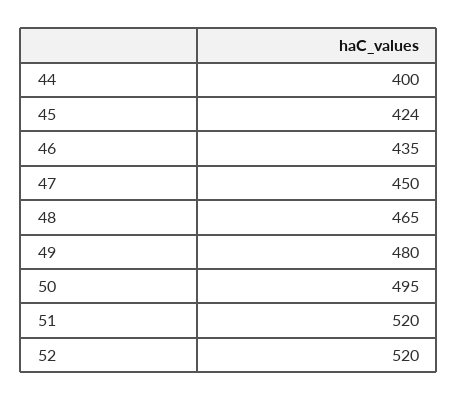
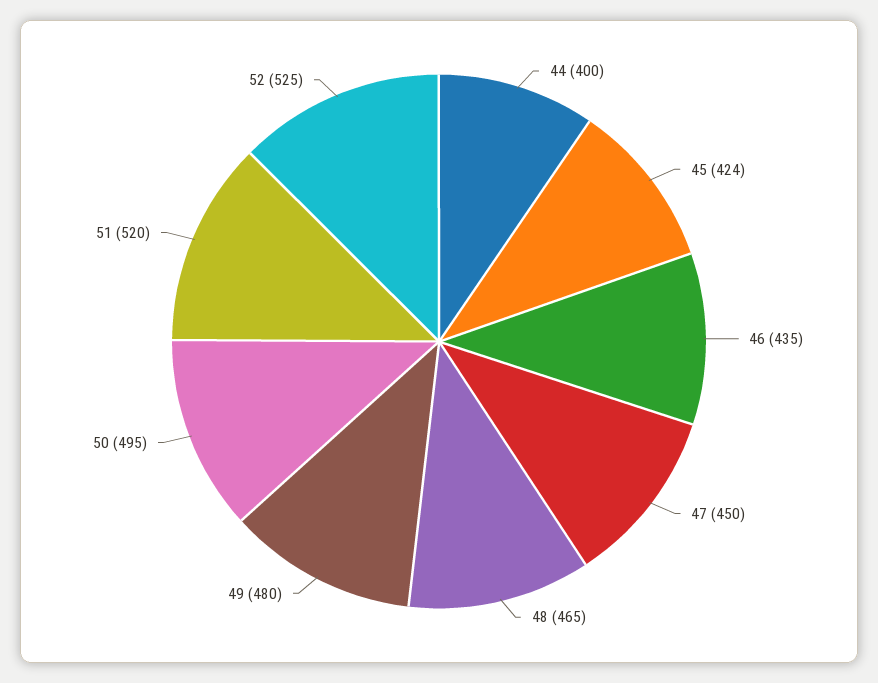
  {
    "44": 400,
    "45": 424,
    "46": 435,
    "47": 450,
    "48": 465,
    "49": 480,
    "50": 495,
    "51": 520,
-   "52": 520
+   "52": 525
  }

